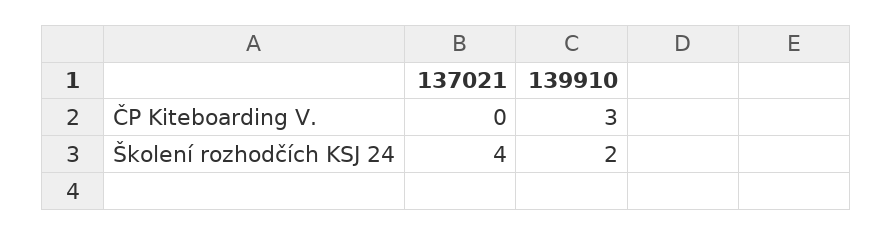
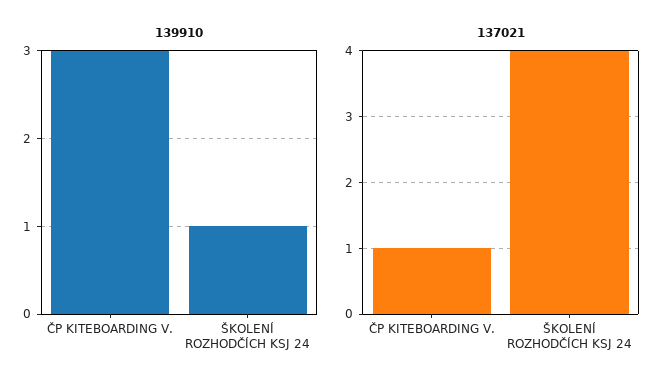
  {
    "137021": {
-     "ČP Kiteboarding V.": 0,
+     "ČP Kiteboarding V.": 1,
      "Školení rozhodčích KSJ 24": 4
    },
    "139910": {
      "ČP Kiteboarding V.": 3,
-     "Školení rozhodčích KSJ 24": 2
+     "Školení rozhodčích KSJ 24": 1
    }
  }

